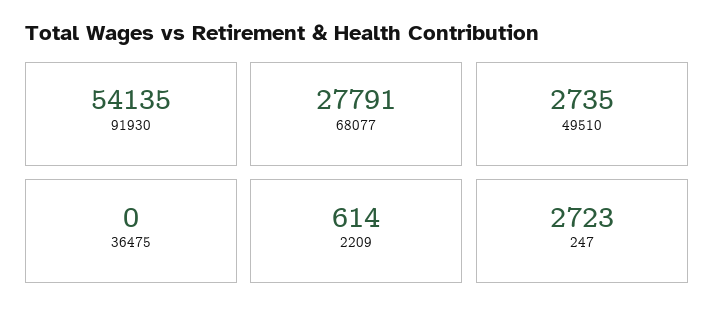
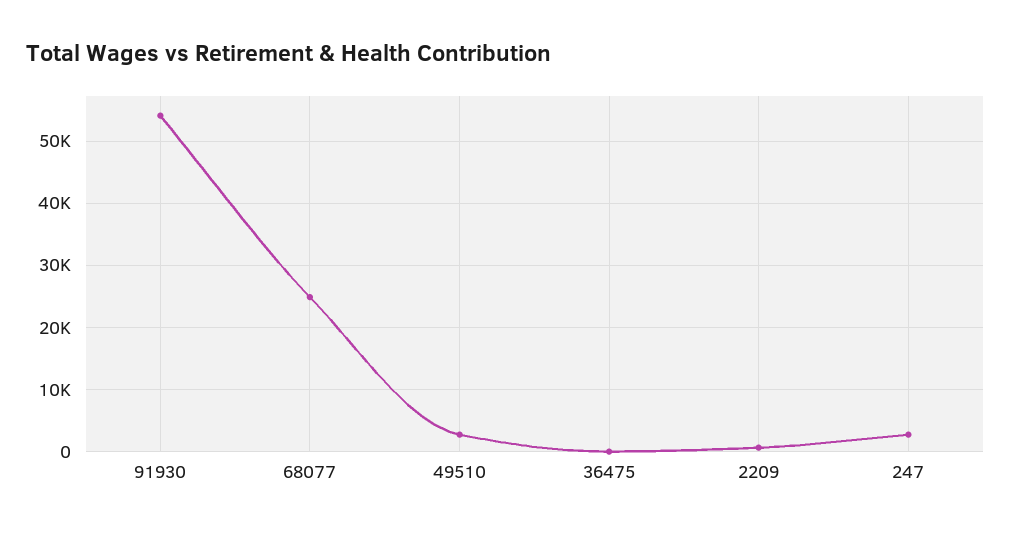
  {
    "91930": 54135,
-   "68077": 27791,
+   "68077": 25000,
    "49510": 2735,
    "36475": 0,
    "2209": 614,
    "247": 2723
  }

